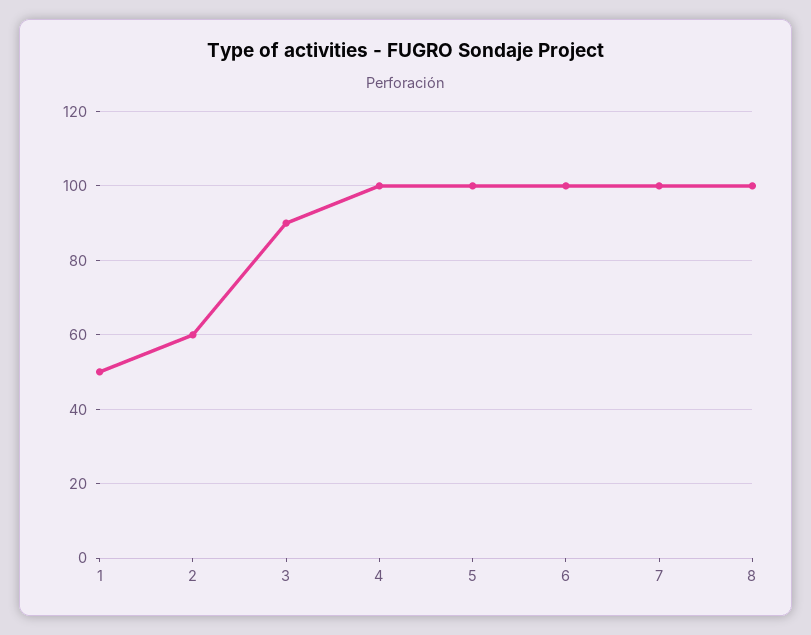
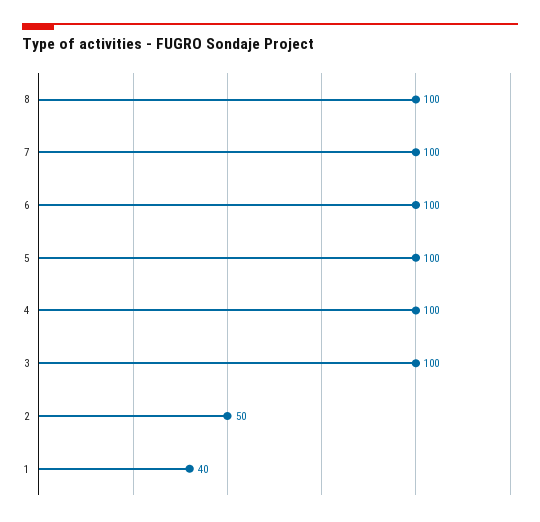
  {
-   "1": 50,
+   "1": 40,
-   "2": 60,
+   "2": 50,
-   "3": 90,
+   "3": 100,
    "4": 100,
    "5": 100,
    "6": 100,
    "7": 100,
    "8": 100
  }

